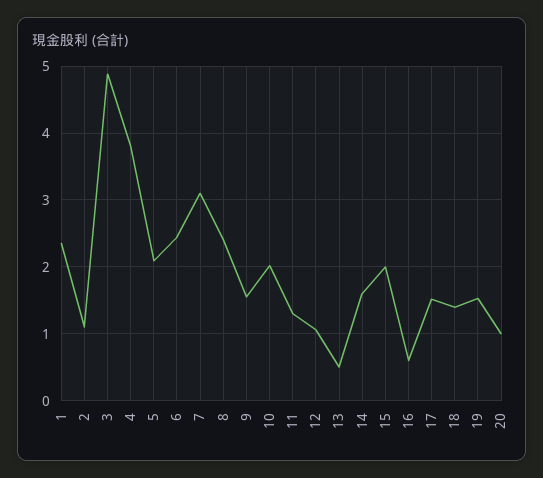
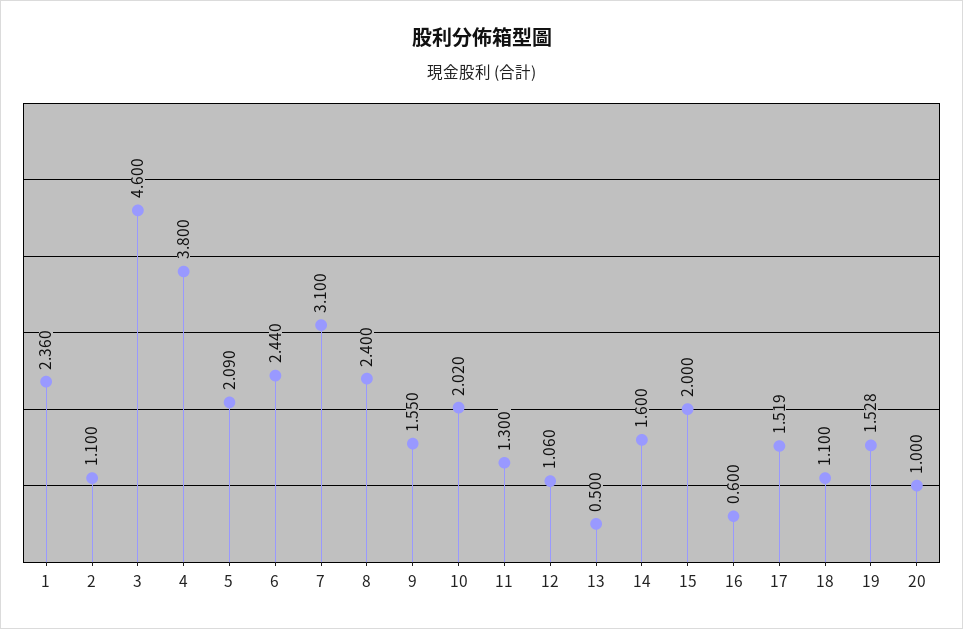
  {
    "1": 2.36,
    "2": 1.1,
-   "3": 4.9,
+   "3": 4.6,
    "4": 3.8,
    "5": 2.09,
    "6": 2.44,
    "7": 3.1,
    "8": 2.4,
    "9": 1.55,
    "10": 2.02,
    "11": 1.3,
    "12": 1.06,
    "13": 0.5,
    "14": 1.6,
    "15": 2,
    "16": 0.6,
    "17": 1.519,
-   "18": 1.4,
+   "18": 1.1,
    "19": 1.528,
    "20": 1
  }

